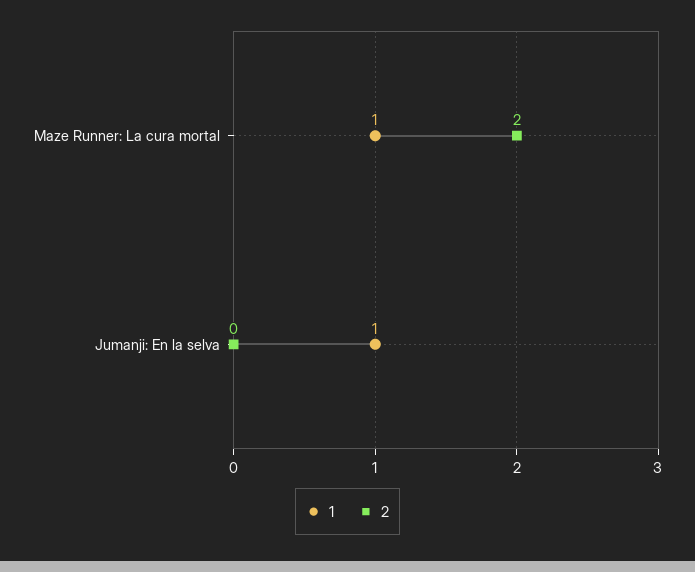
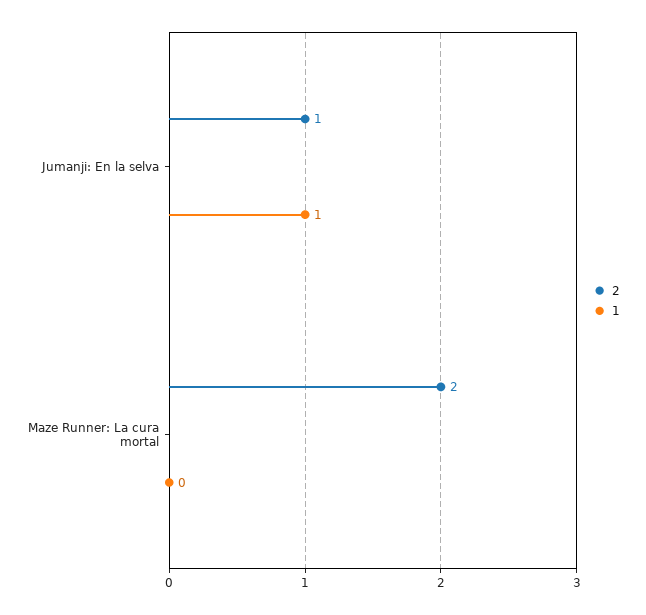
  {
    "1": {
-     "Maze Runner: La cura mortal": 1,
+     "Maze Runner: La cura mortal": 0,
      "Jumanji: En la selva": 1
    },
    "2": {
      "Maze Runner: La cura mortal": 2,
-     "Jumanji: En la selva": 0
+     "Jumanji: En la selva": 1
    }
  }

